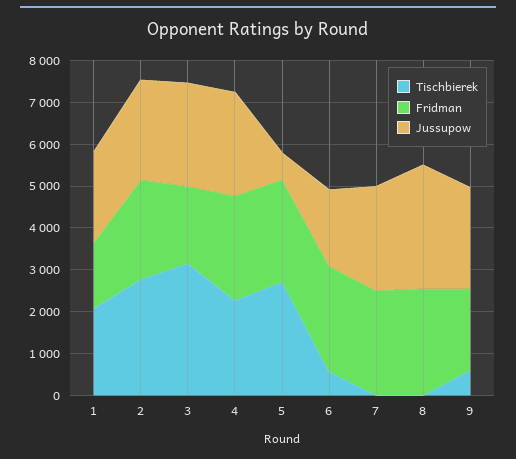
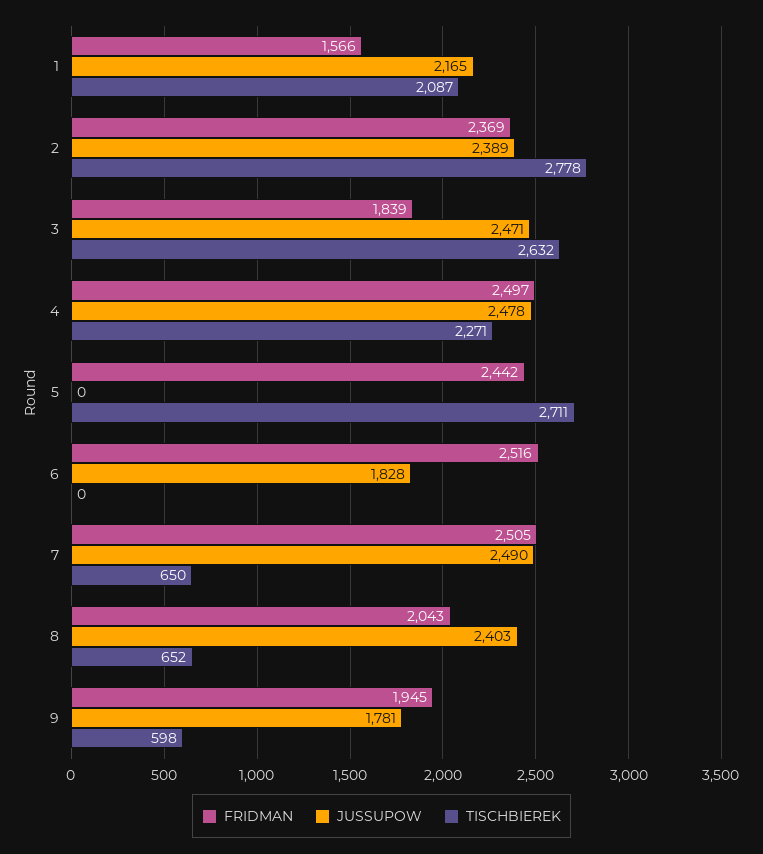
  {
    "Tischbierek": {
      "1": 2087,
      "2": 2778,
-     "3": 3200,
+     "3": 2632,
      "4": 2271,
      "5": 2711,
-     "6": 600,
+     "6": 0,
-     "7": 0,
+     "7": 650,
-     "8": 0,
+     "8": 652,
      "9": 598
    },
    "Fridman": {
      "1": 1566,
      "2": 2369,
      "3": 1839,
      "4": 2497,
      "5": 2442,
      "6": 2516,
      "7": 2505,
-     "8": 2600,
+     "8": 2043,
      "9": 1945
    },
    "Jussupow": {
      "1": 2165,
      "2": 2389,
      "3": 2471,
      "4": 2478,
-     "5": 600,
+     "5": 0,
      "6": 1828,
      "7": 2490,
-     "8": 3000,
+     "8": 2403,
-     "9": 2400
+     "9": 1781
    }
  }

